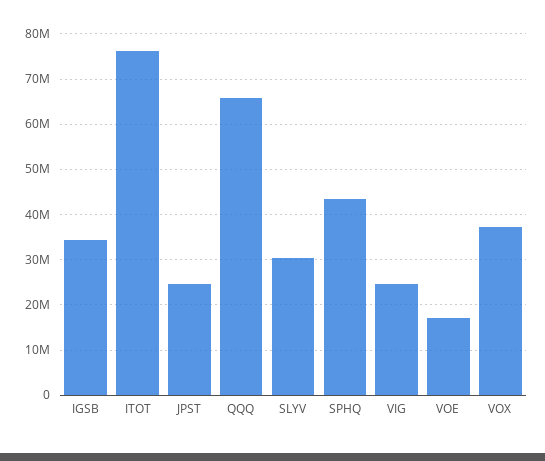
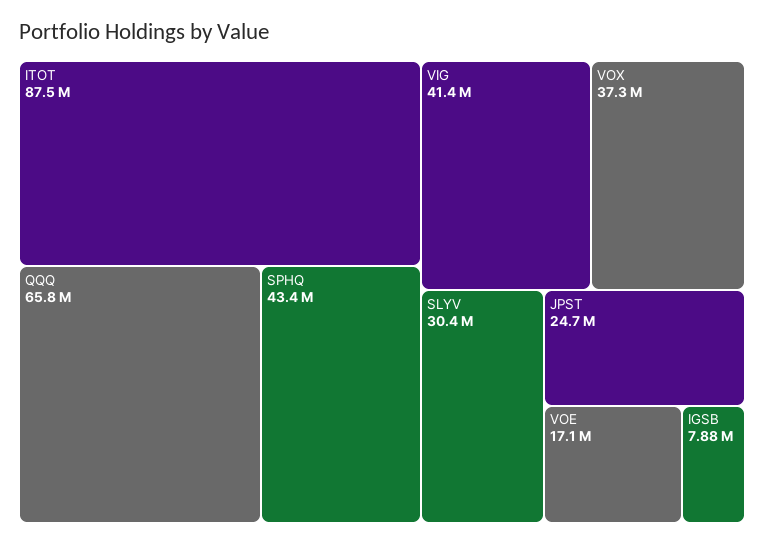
  {
-   "IGSB": 34000000,
+   "IGSB": 7880000,
-   "ITOT": 76000000,
+   "ITOT": 87500000,
    "JPST": 24700000,
    "QQQ": 65800000,
    "SLYV": 30400000,
    "SPHQ": 43400000,
-   "VIG": 24000000,
+   "VIG": 41400000,
    "VOE": 17100000,
    "VOX": 37300000
  }

